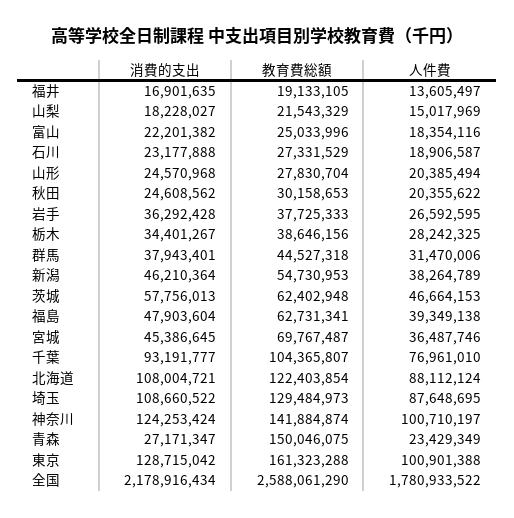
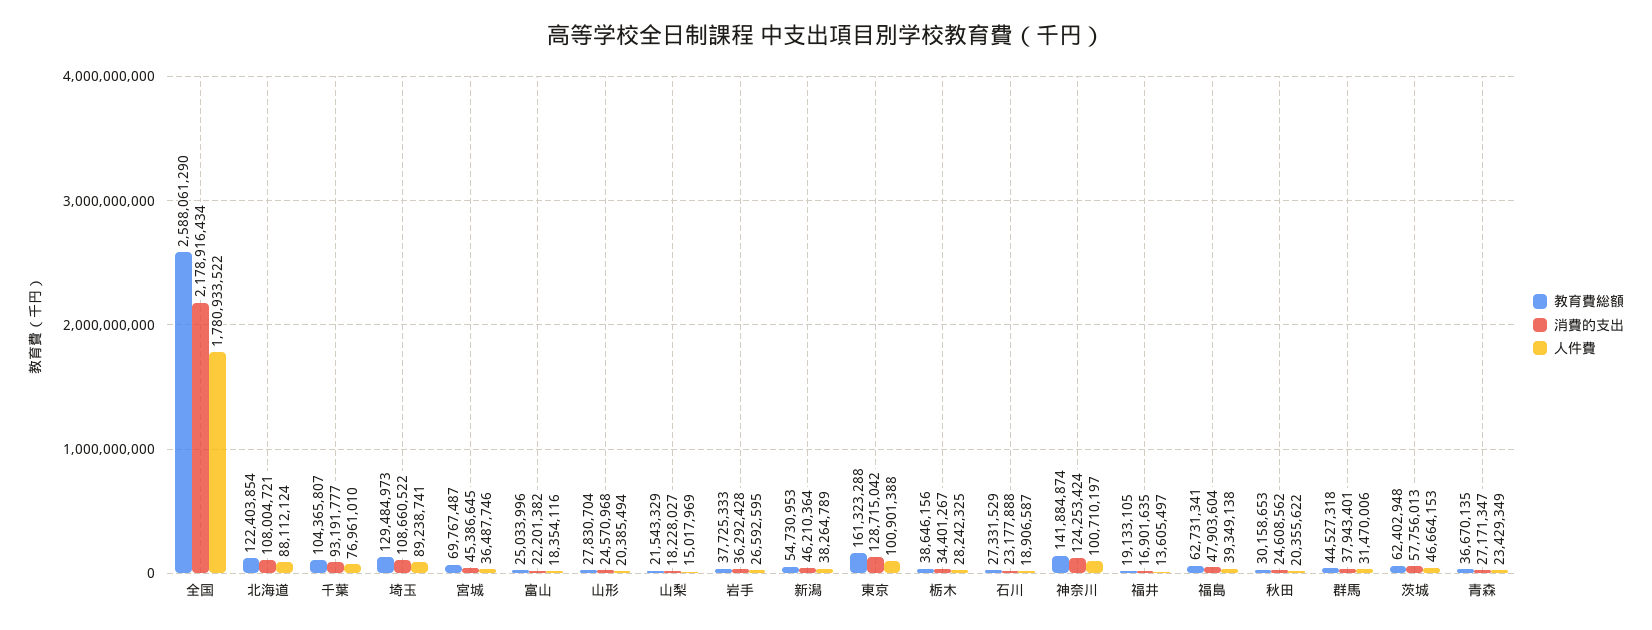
  {
    "消費的支出": {
      "福井": 16901635,
      "山梨": 18228027,
      "富山": 22201382,
      "石川": 23177888,
      "山形": 24570968,
      "秋田": 24608562,
      "岩手": 36292428,
      "栃木": 34401267,
      "群馬": 37943401,
      "新潟": 46210364,
      "茨城": 57756013,
      "福島": 47903604,
      "宮城": 45386645,
      "千葉": 93191777,
      "北海道": 108004721,
      "埼玉": 108660522,
      "神奈川": 124253424,
      "青森": 27171347,
      "東京": 128715042,
      "全国": 2178916434
    },
    "教育費総額": {
      "福井": 19133105,
      "山梨": 21543329,
      "富山": 25033996,
      "石川": 27331529,
      "山形": 27830704,
      "秋田": 30158653,
      "岩手": 37725333,
      "栃木": 38646156,
      "群馬": 44527318,
      "新潟": 54730953,
      "茨城": 62402948,
      "福島": 62731341,
      "宮城": 69767487,
      "千葉": 104365807,
      "北海道": 122403854,
      "埼玉": 129484973,
      "神奈川": 141884874,
-     "青森": 150046075,
+     "青森": 36670135,
      "東京": 161323288,
      "全国": 2588061290
    },
    "人件費": {
      "福井": 13605497,
      "山梨": 15017969,
      "富山": 18354116,
      "石川": 18906587,
      "山形": 20385494,
      "秋田": 20355622,
      "岩手": 26592595,
      "栃木": 28242325,
      "群馬": 31470006,
      "新潟": 38264789,
      "茨城": 46664153,
      "福島": 39349138,
      "宮城": 36487746,
      "千葉": 76961010,
      "北海道": 88112124,
-     "埼玉": 87648695,
+     "埼玉": 89238741,
      "神奈川": 100710197,
      "青森": 23429349,
      "東京": 100901388,
      "全国": 1780933522
    }
  }

